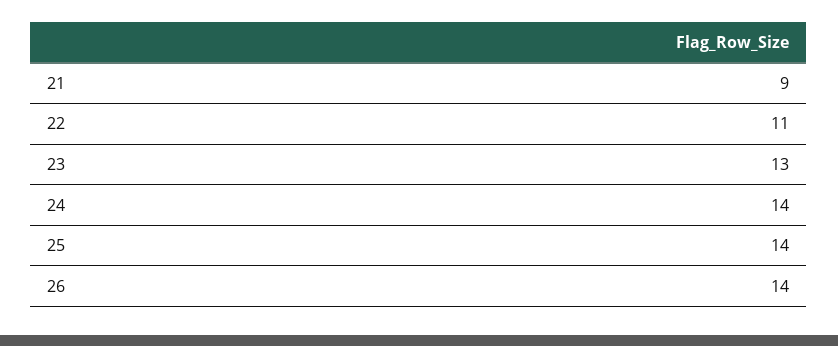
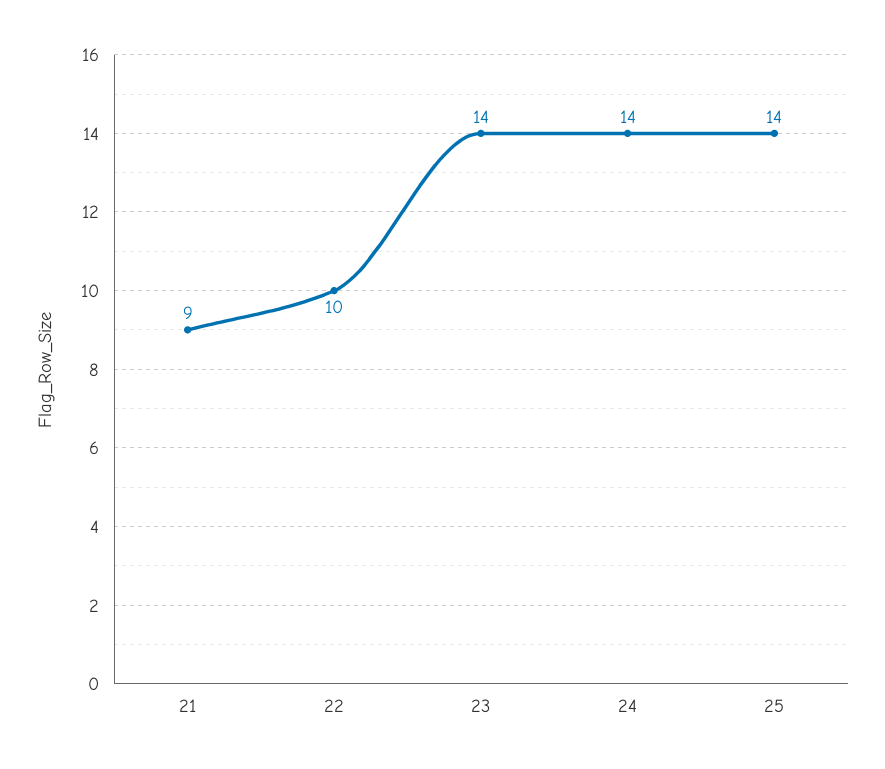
  {
    "21": 9,
-   "22": 11,
+   "22": 10,
-   "23": 13,
+   "23": 14,
    "24": 14,
-   "25": 14,
+   "25": 14
-   "26": 14
  }

